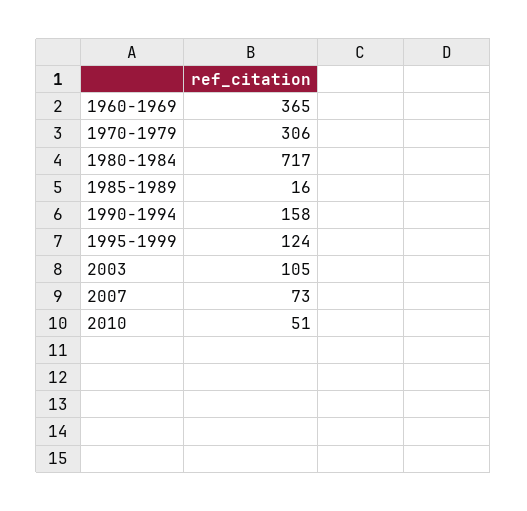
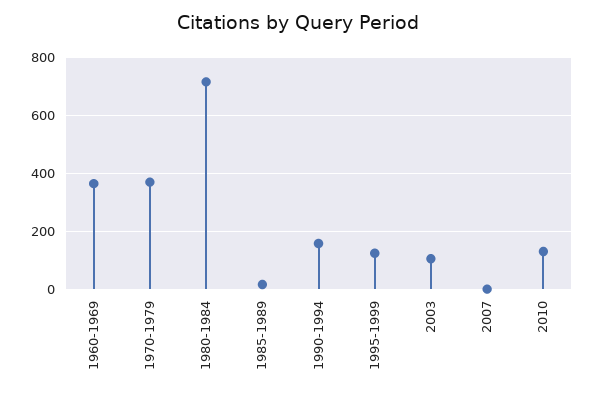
  {
    "1960-1969": 365,
-   "1970-1979": 306,
+   "1970-1979": 375,
    "1980-1984": 717,
    "1985-1989": 16,
    "1990-1994": 158,
    "1995-1999": 124,
    "2003": 105,
-   "2007": 73,
+   "2007": 0,
-   "2010": 51
+   "2010": 125
  }

